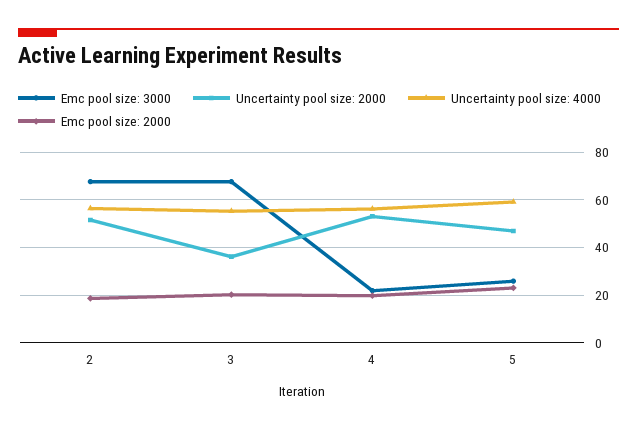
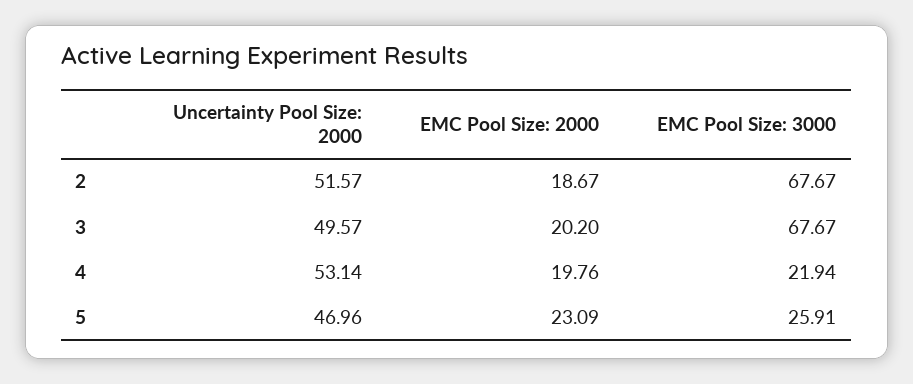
  {
    "Emc pool size: 3000": {
      "2": 67.67,
      "3": 67.67,
      "4": 21.94,
      "5": 25.91
    },
    "Uncertainty pool size: 2000": {
      "2": 51.57,
-     "3": 35,
+     "3": 49.57,
      "4": 53.14,
      "5": 46.96
    },
-   "Uncertainty pool size: 4000": {
-     "2": 55,
-     "3": 55,
-     "4": 55,
-     "5": 60
-   },
    "Emc pool size: 2000": {
      "2": 18.67,
      "3": 20.2,
      "4": 19.76,
      "5": 23.09
    }
  }

